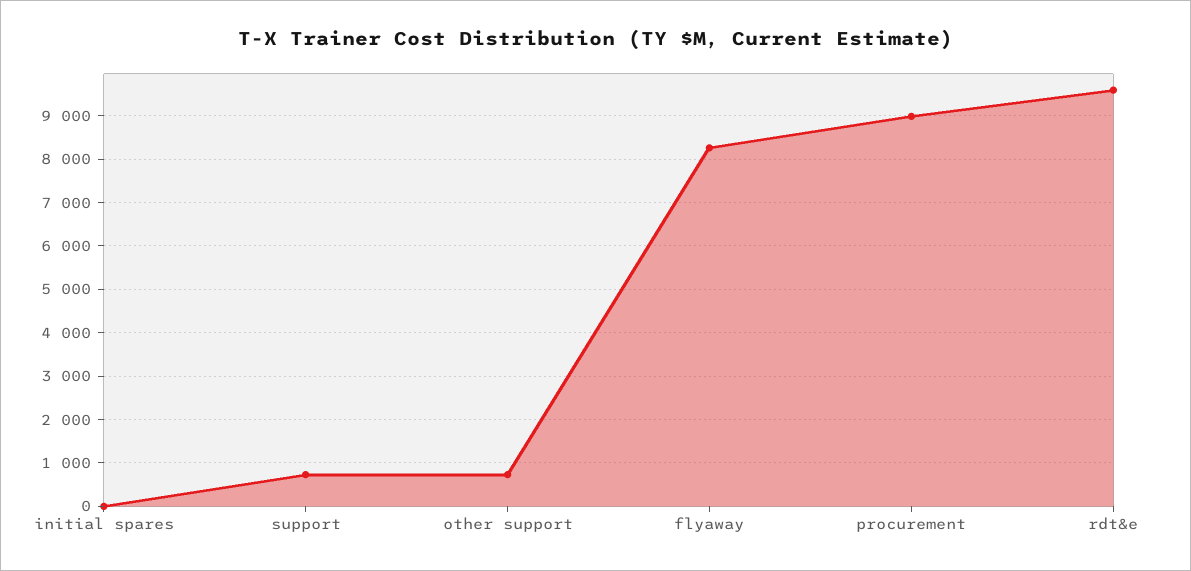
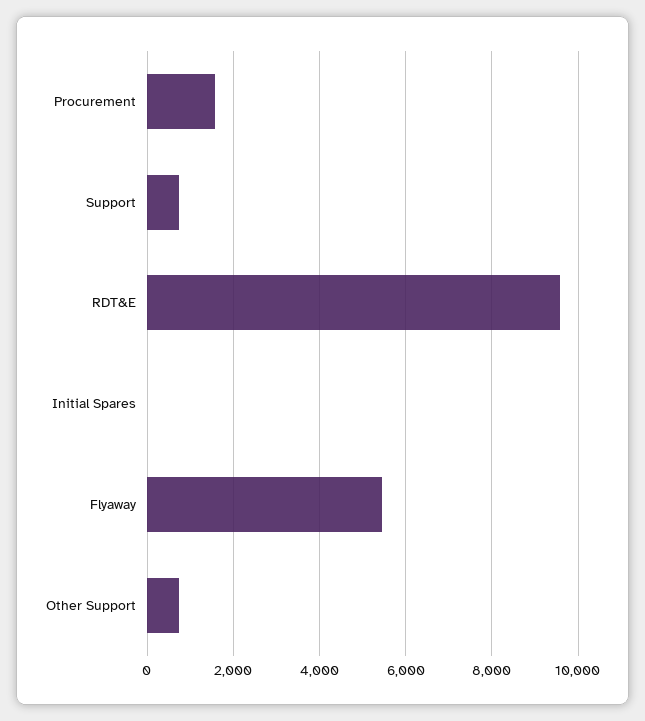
  {
    "initial spares": 0,
    "support": 800,
    "other support": 800,
-   "flyaway": 8200,
+   "flyaway": 5400,
-   "procurement": 9000,
+   "procurement": 1600,
    "rdt&e": 9600
  }

